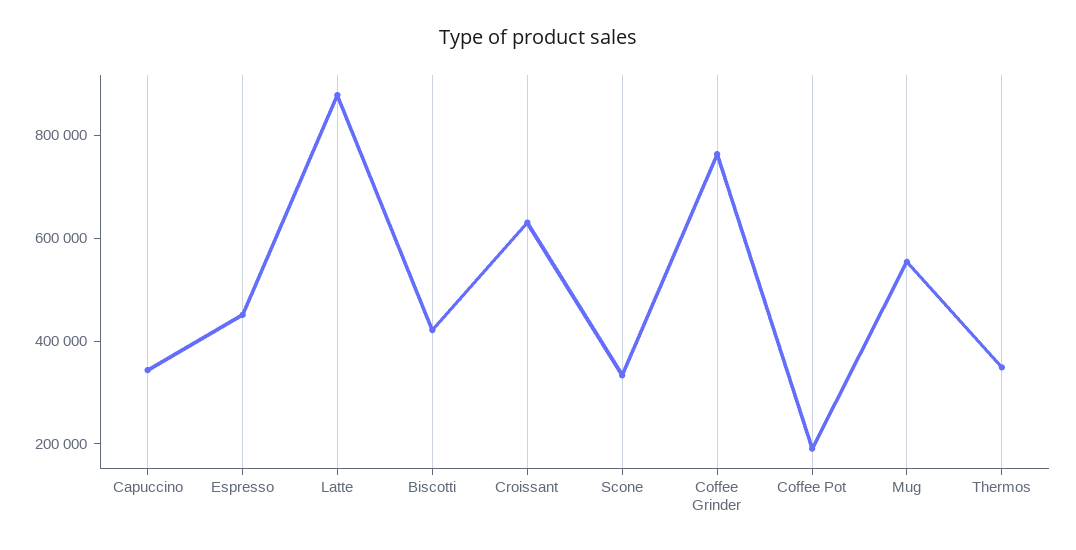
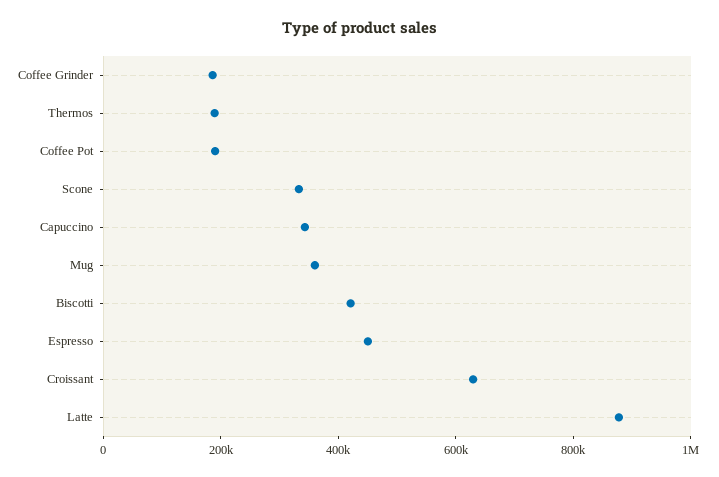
  {
    "Capuccino": 350000,
    "Espresso": 450000,
    "Latte": 900000,
    "Biscotti": 400000,
    "Croissant": 650000,
    "Scone": 350000,
-   "Coffee Grinder": 750000,
+   "Coffee Grinder": 200000,
    "Coffee Pot": 200000,
-   "Mug": 550000,
+   "Mug": 350000,
-   "Thermos": 350000
+   "Thermos": 200000
  }

